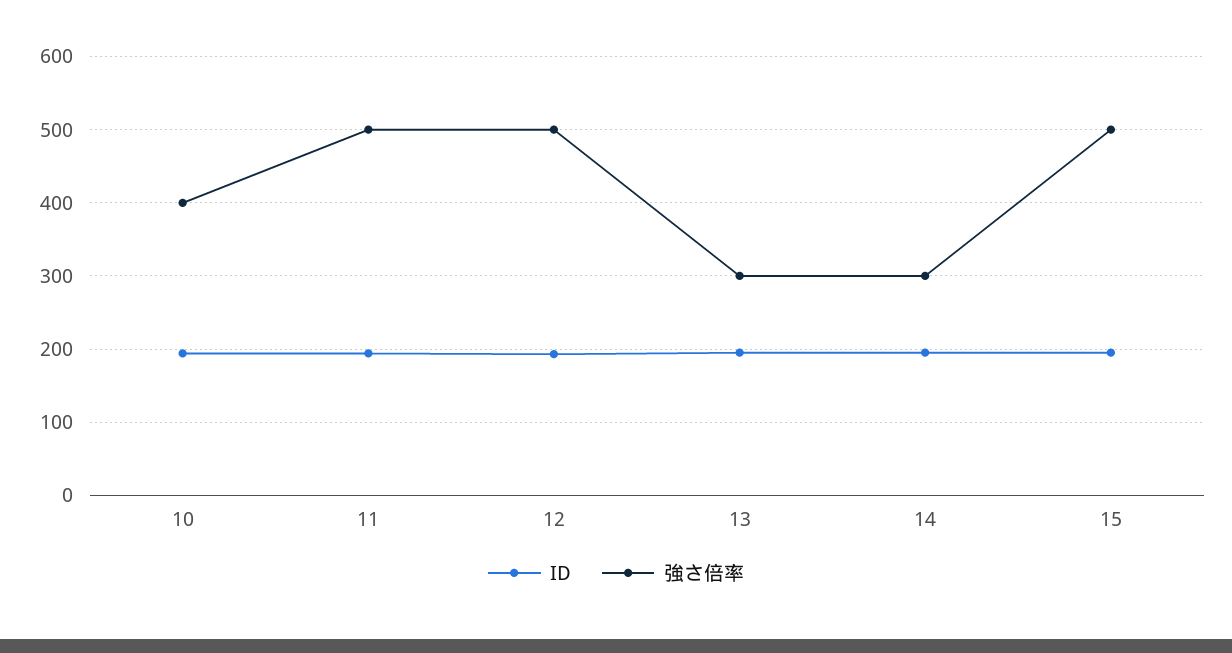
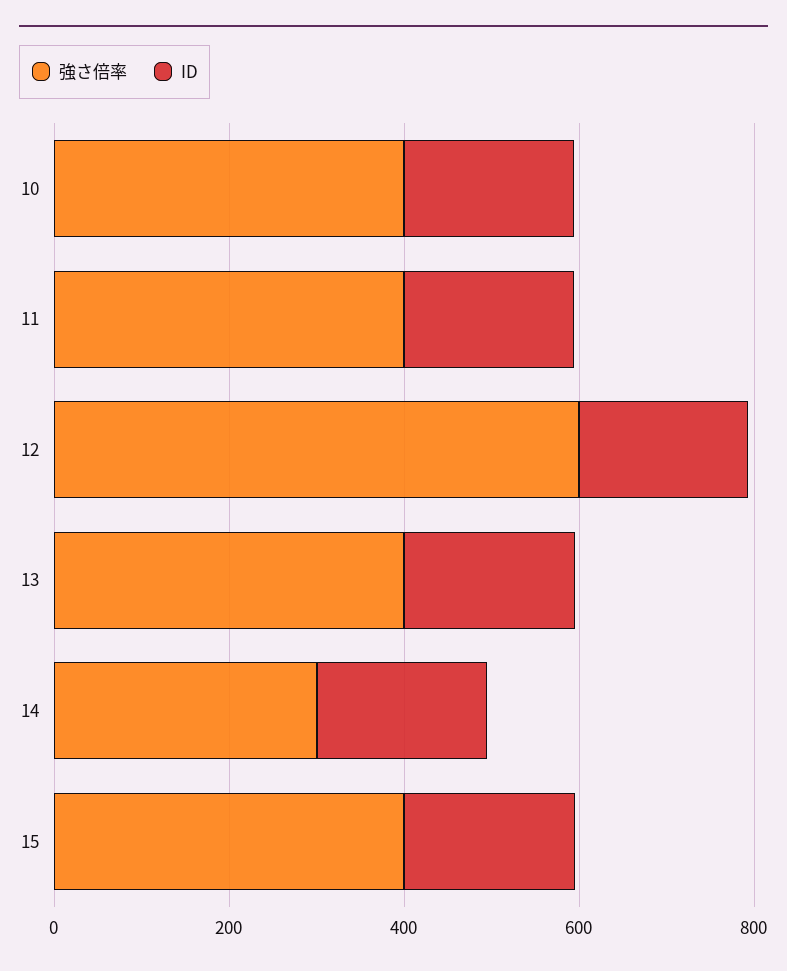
  {
    "ID": {
      "10": 190,
      "11": 190,
      "12": 190,
      "13": 200,
      "14": 200,
      "15": 200
    },
    "強さ倍率": {
      "10": 400,
-     "11": 500,
+     "11": 400,
-     "12": 500,
+     "12": 600,
-     "13": 300,
+     "13": 400,
      "14": 300,
-     "15": 500
+     "15": 400
    }
  }

